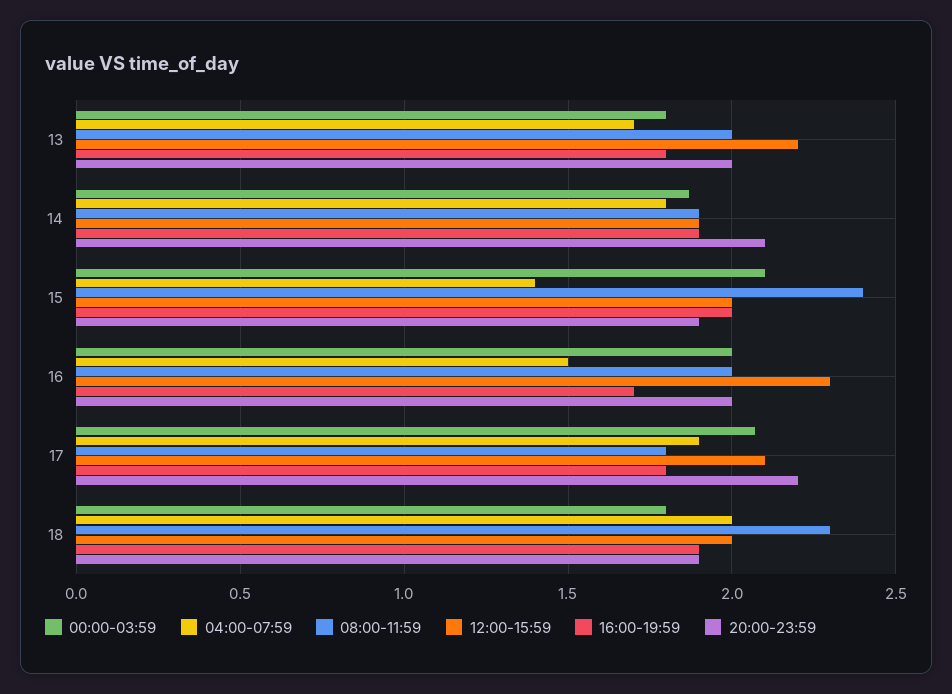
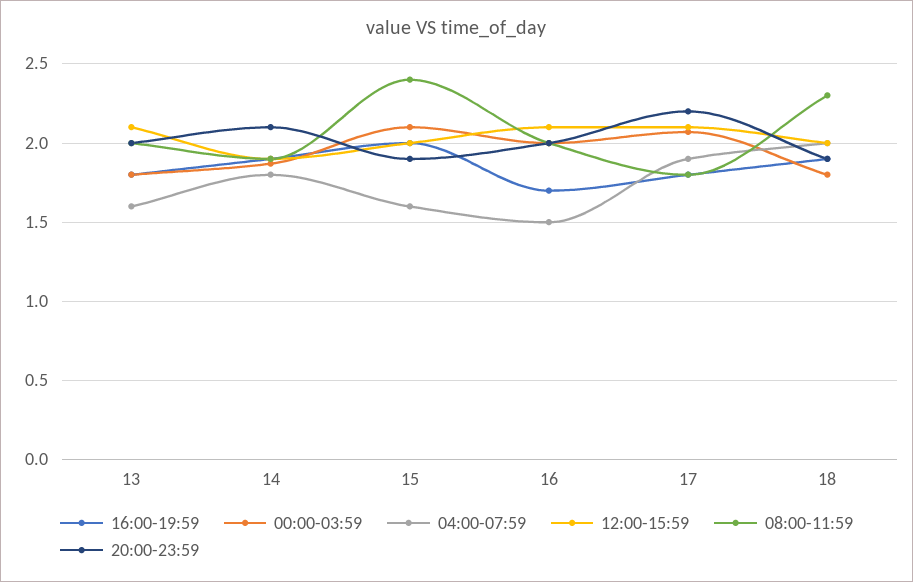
  {
    "00:00-03:59": {
      "13": 1.8,
      "14": 1.85,
      "15": 2.1,
      "16": 2,
      "17": 2.05,
      "18": 1.8
    },
    "04:00-07:59": {
-     "13": 1.7,
+     "13": 1.6,
      "14": 1.8,
-     "15": 1.4,
+     "15": 1.6,
      "16": 1.5,
      "17": 1.9,
      "18": 2
    },
    "08:00-11:59": {
      "13": 2,
      "14": 1.9,
      "15": 2.4,
      "16": 2,
      "17": 1.8,
      "18": 2.3
    },
    "12:00-15:59": {
-     "13": 2.2,
+     "13": 2.1,
      "14": 1.9,
      "15": 2,
-     "16": 2.3,
+     "16": 2.1,
      "17": 2.1,
      "18": 2
    },
    "16:00-19:59": {
      "13": 1.8,
      "14": 1.9,
      "15": 2,
      "16": 1.7,
      "17": 1.8,
      "18": 1.9
    },
    "20:00-23:59": {
      "13": 2,
      "14": 2.1,
      "15": 1.9,
      "16": 2,
      "17": 2.2,
      "18": 1.9
    }
  }

